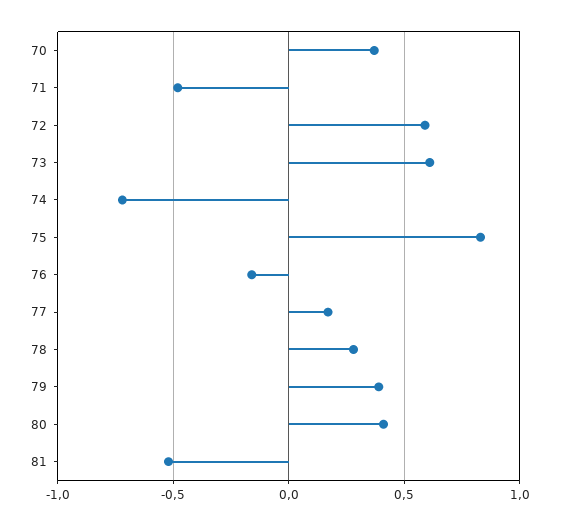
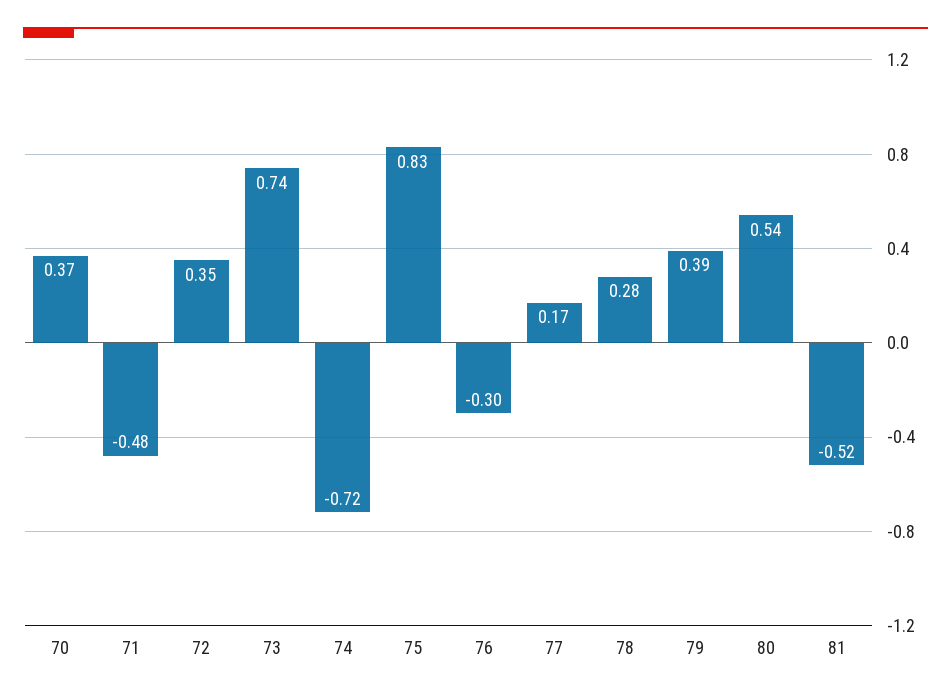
  {
    "70": 0.37,
    "71": -0.48,
-   "72": 0.6,
+   "72": 0.35,
-   "73": 0.6,
+   "73": 0.74,
    "74": -0.72,
    "75": 0.83,
-   "76": -0.15,
+   "76": -0.3,
    "77": 0.17,
    "78": 0.28,
    "79": 0.39,
-   "80": 0.4,
+   "80": 0.54,
    "81": -0.52
  }

